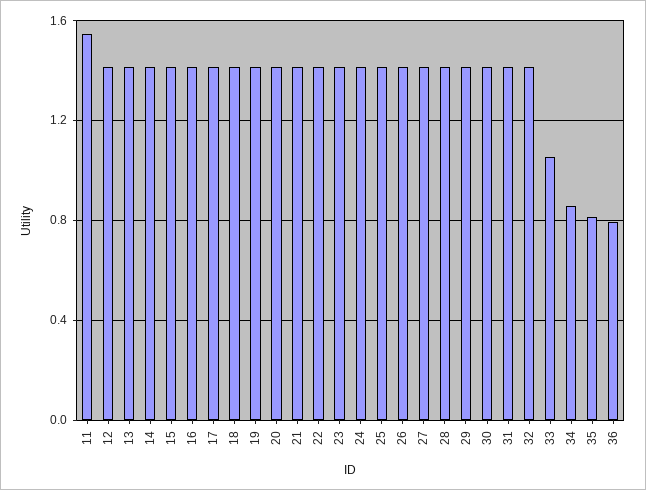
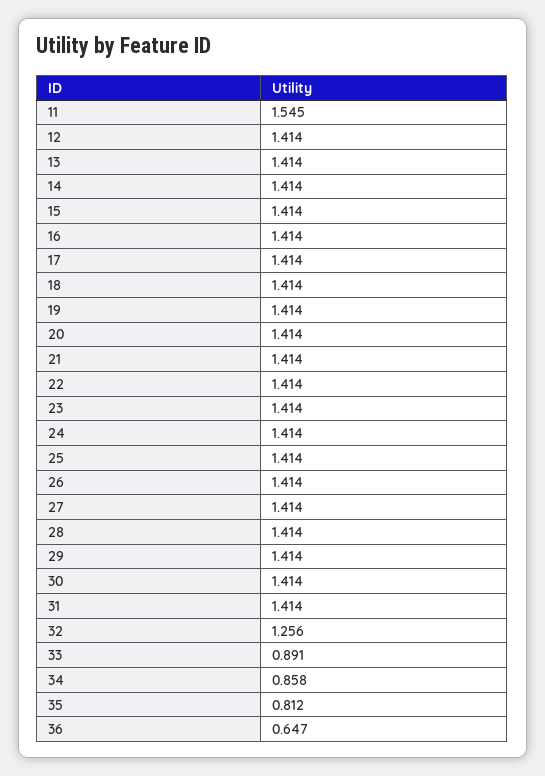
  {
    "11": 1.545,
    "12": 1.414,
    "13": 1.414,
    "14": 1.414,
    "15": 1.414,
    "16": 1.414,
    "17": 1.414,
    "18": 1.414,
    "19": 1.414,
    "20": 1.414,
    "21": 1.414,
    "22": 1.414,
    "23": 1.414,
    "24": 1.414,
    "25": 1.414,
    "26": 1.414,
    "27": 1.414,
    "28": 1.414,
    "29": 1.414,
    "30": 1.414,
    "31": 1.414,
-   "32": 1.4,
+   "32": 1.256,
-   "33": 1.05,
+   "33": 0.891,
    "34": 0.858,
    "35": 0.812,
-   "36": 0.8
+   "36": 0.647
  }

